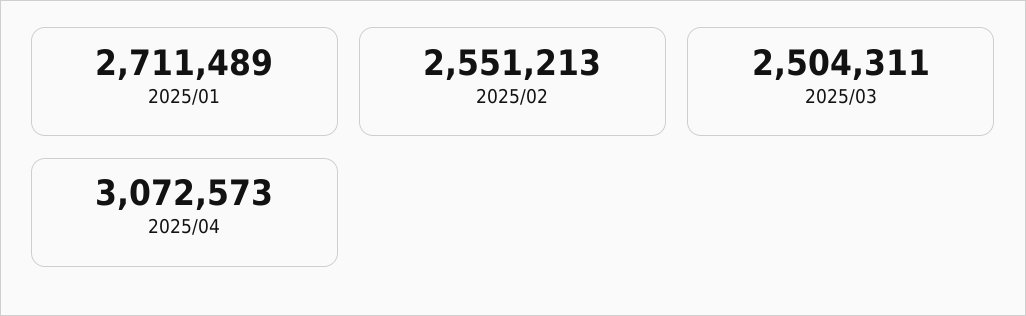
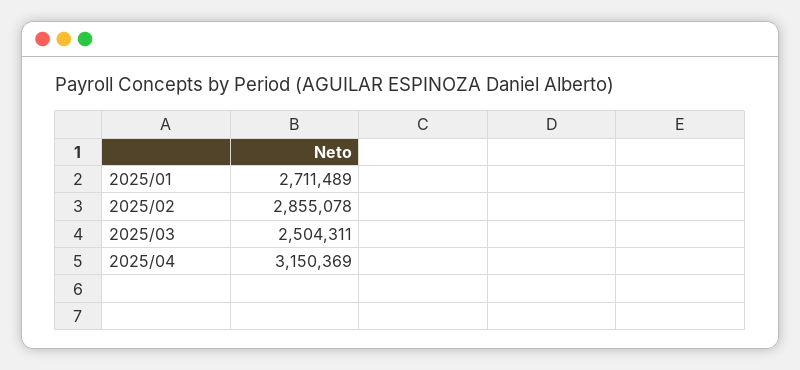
  {
    "2025/01": 2711489,
-   "2025/02": 2551213,
+   "2025/02": 2855078,
    "2025/03": 2504311,
-   "2025/04": 3072573
+   "2025/04": 3150369
  }

